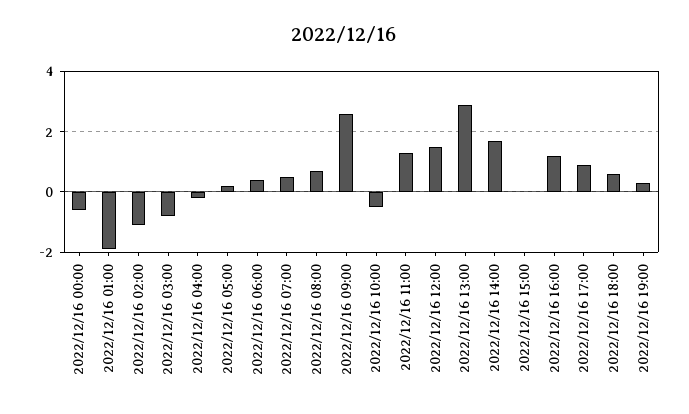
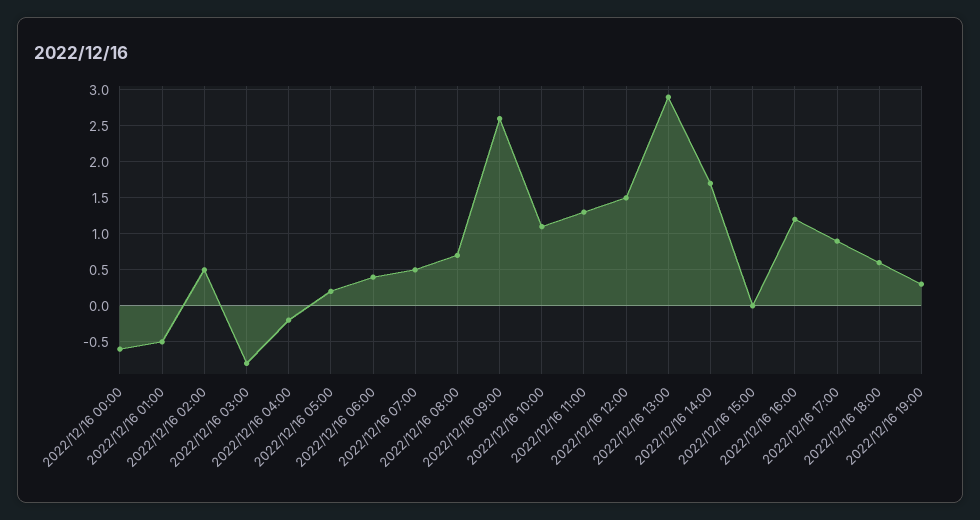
  {
    "2022/12/16 00:00": -0.6,
-   "2022/12/16 01:00": -2,
+   "2022/12/16 01:00": -0.5,
-   "2022/12/16 02:00": -1,
+   "2022/12/16 02:00": 0.5,
    "2022/12/16 03:00": -0.8,
    "2022/12/16 04:00": -0.2,
    "2022/12/16 05:00": 0.2,
    "2022/12/16 06:00": 0.4,
    "2022/12/16 07:00": 0.5,
    "2022/12/16 08:00": 0.7,
    "2022/12/16 09:00": 2.6,
-   "2022/12/16 10:00": -0.5,
+   "2022/12/16 10:00": 1.1,
    "2022/12/16 11:00": 1.3,
    "2022/12/16 12:00": 1.5,
    "2022/12/16 13:00": 2.9,
    "2022/12/16 14:00": 1.7,
    "2022/12/16 15:00": 0,
    "2022/12/16 16:00": 1.2,
    "2022/12/16 17:00": 0.9,
    "2022/12/16 18:00": 0.6,
    "2022/12/16 19:00": 0.3
  }

